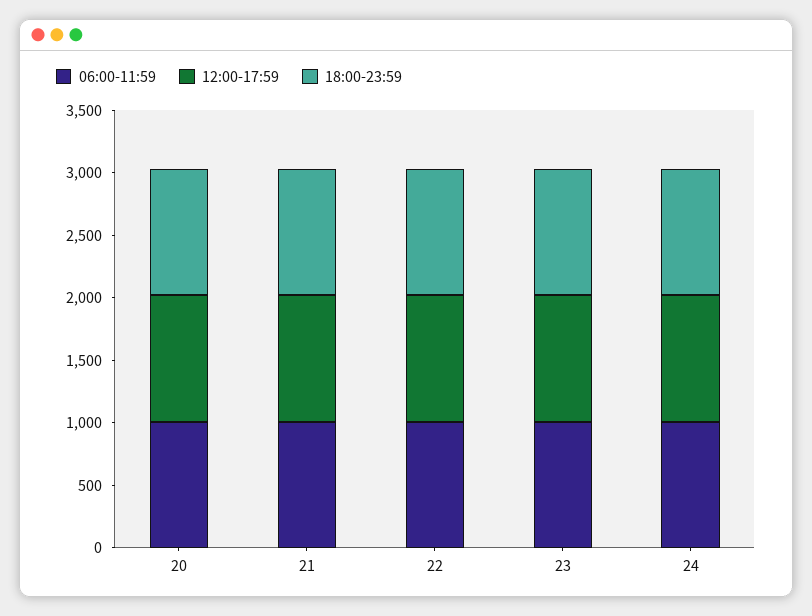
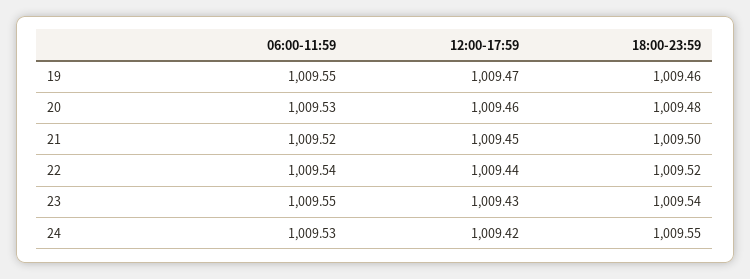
  {
    "06:00-11:59": {
      "20": 1009.53,
      "21": 1009.52,
      "22": 1009.54,
      "23": 1009.55,
-     "24": 1009.53
+     "24": 1009.53,
+     "19": 1009.55
    },
    "12:00-17:59": {
      "20": 1009.46,
      "21": 1009.45,
      "22": 1009.44,
      "23": 1009.43,
-     "24": 1009.42
+     "24": 1009.42,
+     "19": 1009.47
    },
    "18:00-23:59": {
      "20": 1009.48,
      "21": 1009.5,
      "22": 1009.52,
      "23": 1009.54,
-     "24": 1009.55
+     "24": 1009.55,
+     "19": 1009.46
    }
  }

